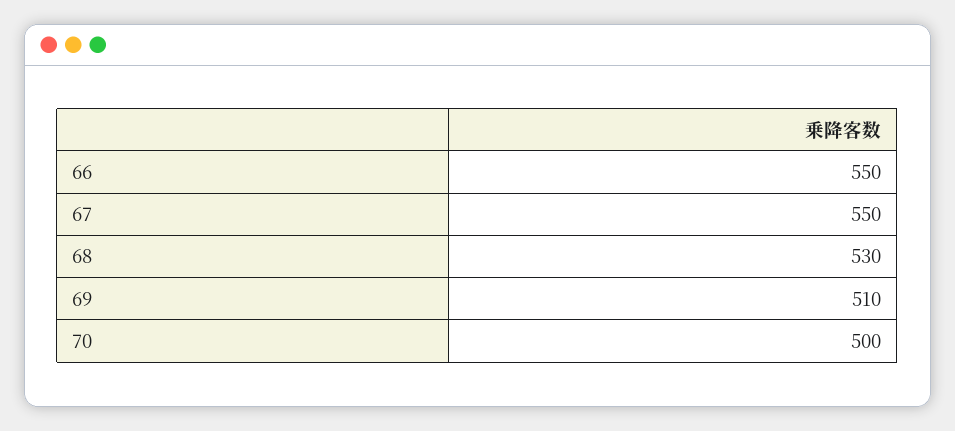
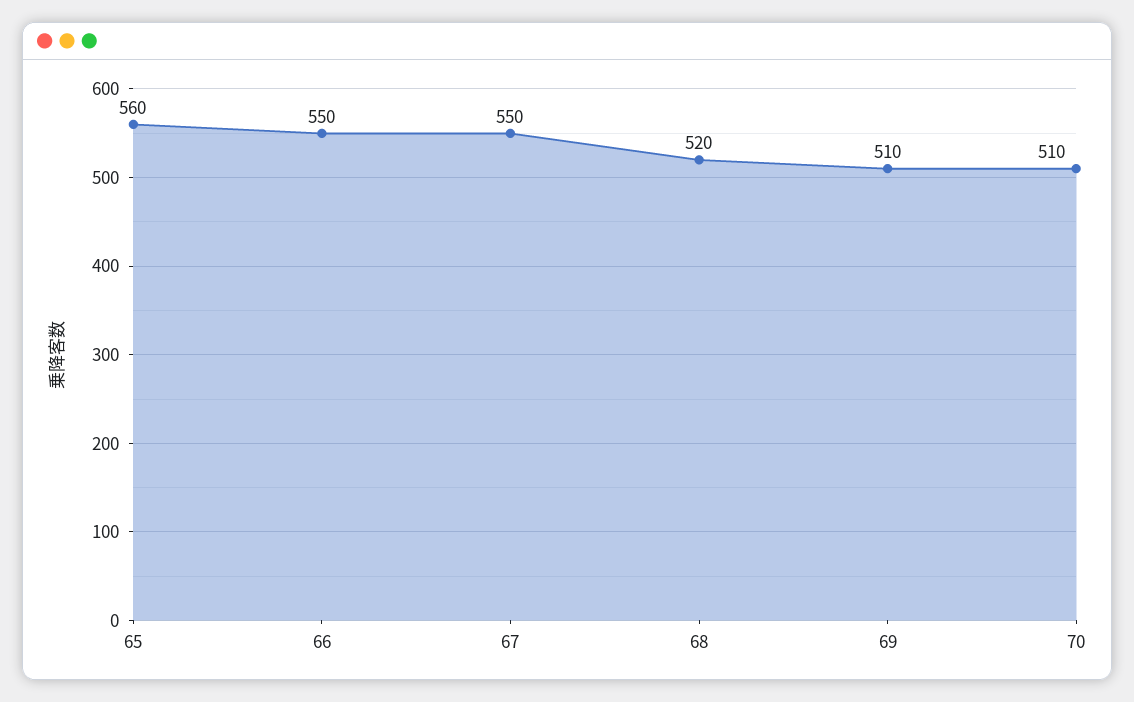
  {
    "66": 550,
    "67": 550,
-   "68": 530,
+   "68": 520,
    "69": 510,
-   "70": 500
+   "70": 510,
+   "65": 560
  }

